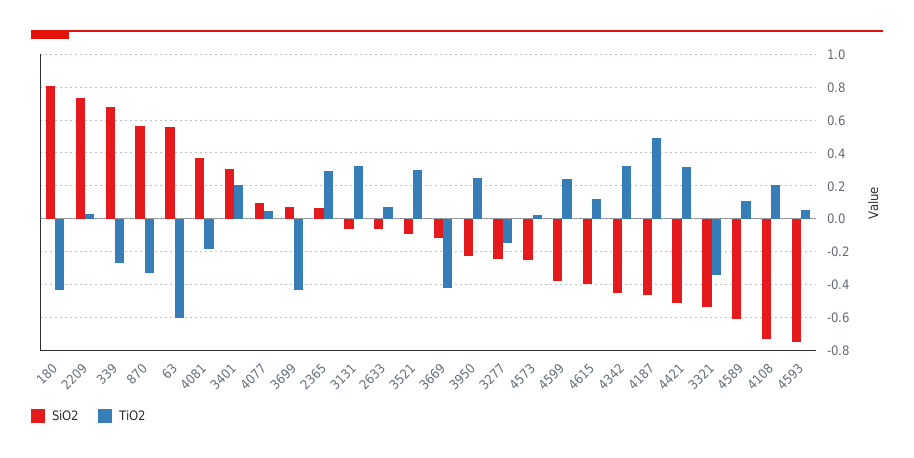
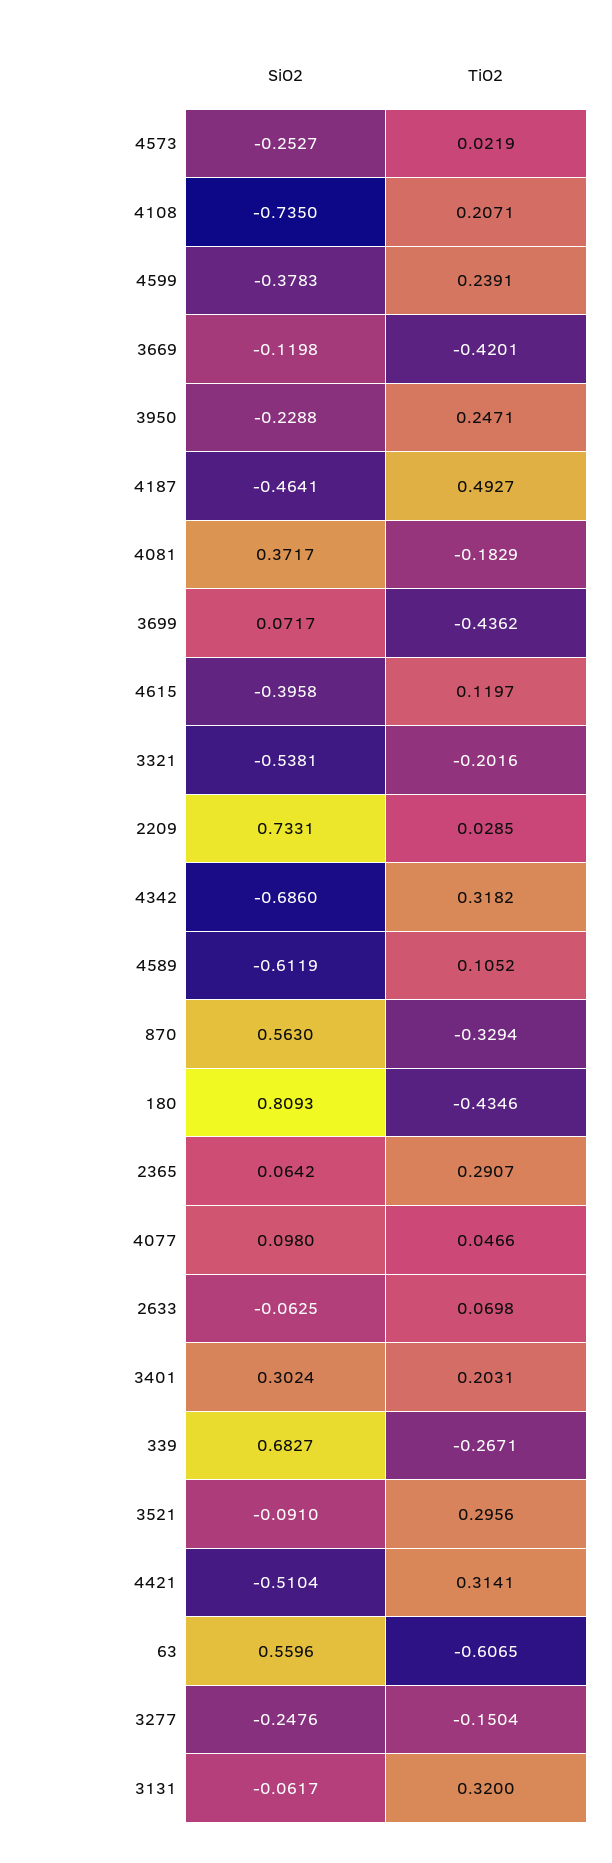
  {
    "SiO2": {
      "180": 0.8093,
      "2209": 0.7331,
      "339": 0.6827,
      "870": 0.563,
      "63": 0.5596,
      "4081": 0.3717,
      "3401": 0.3024,
      "4077": 0.098,
      "3699": 0.0717,
      "2365": 0.0642,
      "3131": -0.0617,
      "2633": -0.0625,
      "3521": -0.091,
      "3669": -0.1198,
      "3950": -0.2288,
      "3277": -0.2476,
      "4573": -0.2527,
      "4599": -0.3783,
      "4615": -0.3958,
-     "4342": -0.45,
+     "4342": -0.686,
      "4187": -0.4641,
      "4421": -0.5104,
      "3321": -0.5381,
      "4589": -0.6119,
-     "4108": -0.735,
+     "4108": -0.735
-     "4593": -0.75
    },
    "TiO2": {
      "180": -0.4346,
      "2209": 0.0285,
      "339": -0.2671,
      "870": -0.3294,
      "63": -0.6065,
      "4081": -0.1829,
      "3401": 0.2031,
      "4077": 0.0466,
      "3699": -0.4362,
      "2365": 0.2907,
      "3131": 0.32,
      "2633": 0.0698,
      "3521": 0.2956,
      "3669": -0.4201,
      "3950": 0.2471,
      "3277": -0.1504,
      "4573": 0.0219,
      "4599": 0.2391,
      "4615": 0.1197,
      "4342": 0.3182,
      "4187": 0.4927,
      "4421": 0.3141,
-     "3321": -0.35,
+     "3321": -0.2016,
      "4589": 0.1052,
-     "4108": 0.2071,
+     "4108": 0.2071
-     "4593": 0.05
    }
  }

